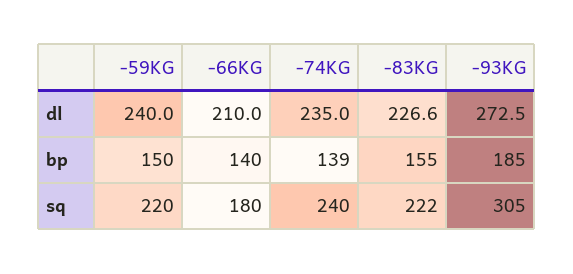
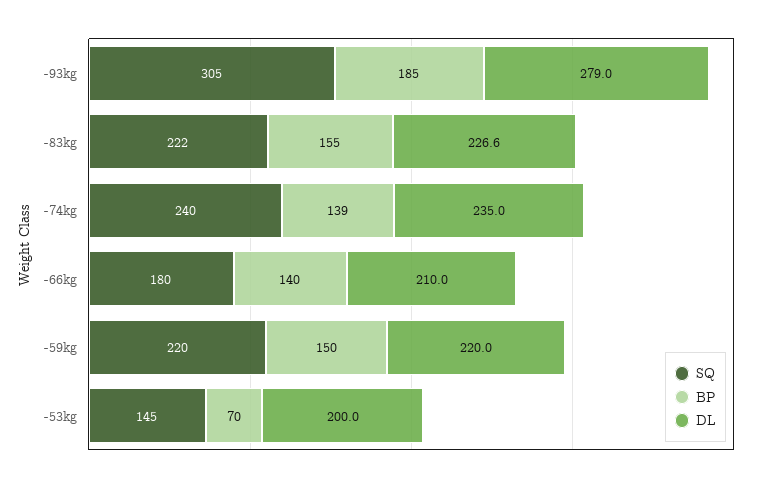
  {
    "dl": {
-     "-59KG": 240,
+     "-59KG": 220,
      "-66KG": 210,
      "-74KG": 235,
      "-83KG": 226.6,
-     "-93KG": 272.5
+     "-93KG": 279,
+     "-53kg": 200
    },
    "bp": {
      "-59KG": 150,
      "-66KG": 140,
      "-74KG": 139,
      "-83KG": 155,
-     "-93KG": 185
+     "-93KG": 185,
+     "-53kg": 70
    },
    "sq": {
      "-59KG": 220,
      "-66KG": 180,
      "-74KG": 240,
      "-83KG": 222,
-     "-93KG": 305
+     "-93KG": 305,
+     "-53kg": 145
    }
  }

